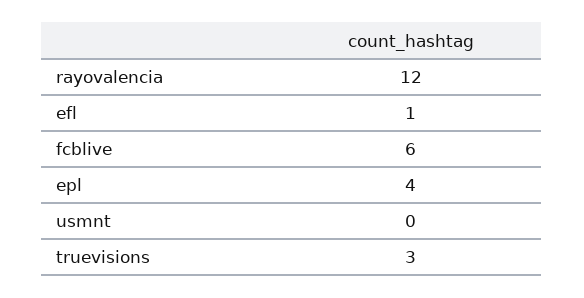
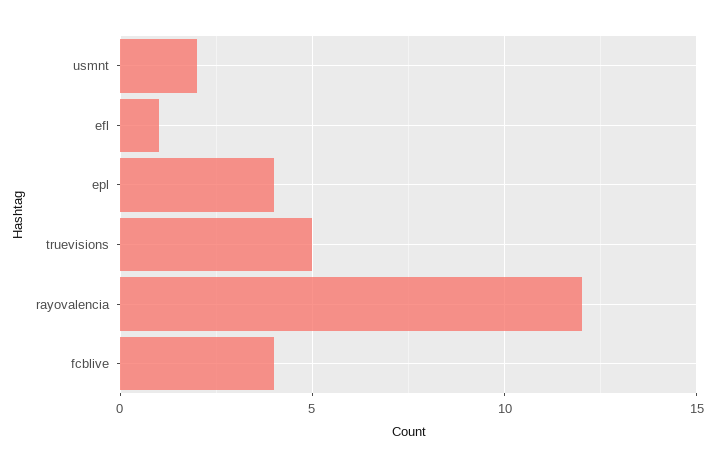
  {
    "rayovalencia": 12,
    "efl": 1,
-   "fcblive": 6,
+   "fcblive": 4,
    "epl": 4,
-   "usmnt": 0,
+   "usmnt": 2,
-   "truevisions": 3
+   "truevisions": 5
  }

